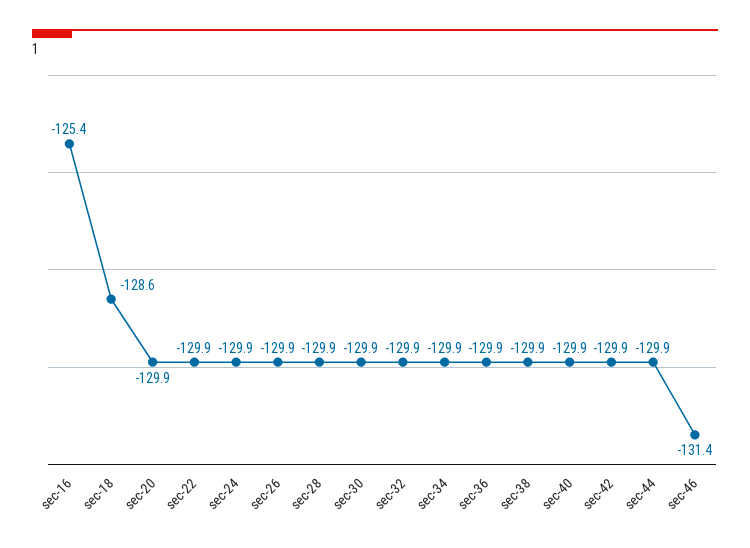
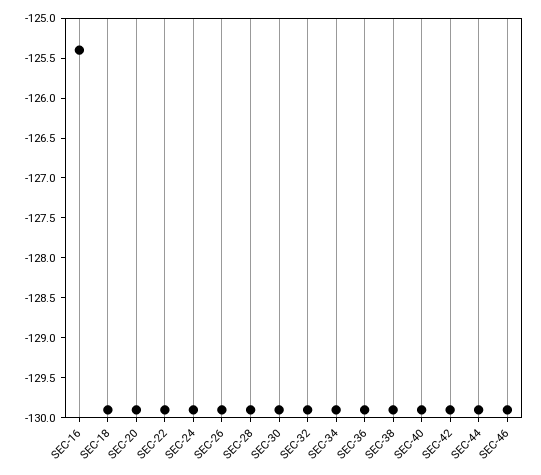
  {
    "sec-16": -125.4,
-   "sec-18": -128.6,
+   "sec-18": -130,
    "sec-20": -129.9,
    "sec-22": -129.9,
    "sec-24": -129.9,
    "sec-26": -129.9,
    "sec-28": -129.9,
    "sec-30": -129.9,
    "sec-32": -129.9,
    "sec-34": -129.9,
    "sec-36": -129.9,
    "sec-38": -129.9,
    "sec-40": -129.9,
    "sec-42": -129.9,
    "sec-44": -129.9,
-   "sec-46": -131.4
+   "sec-46": -130
  }

